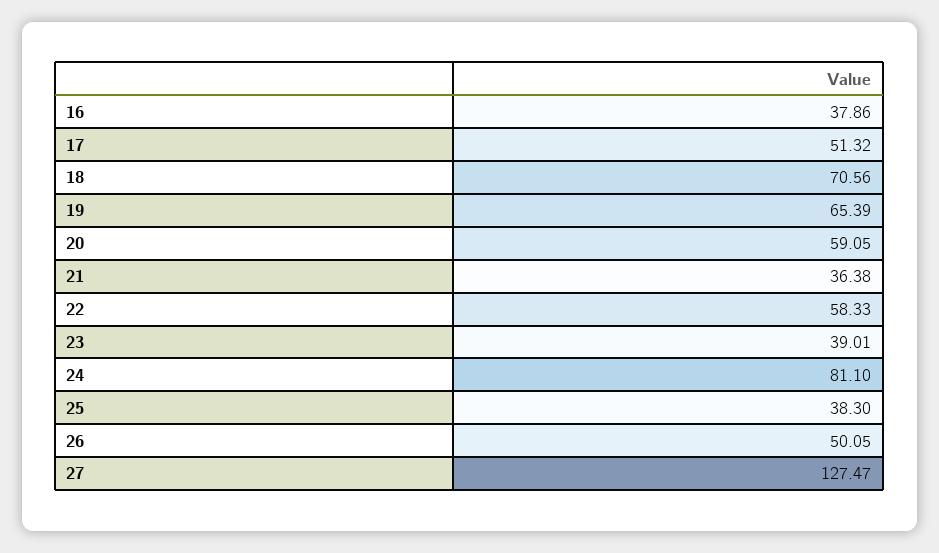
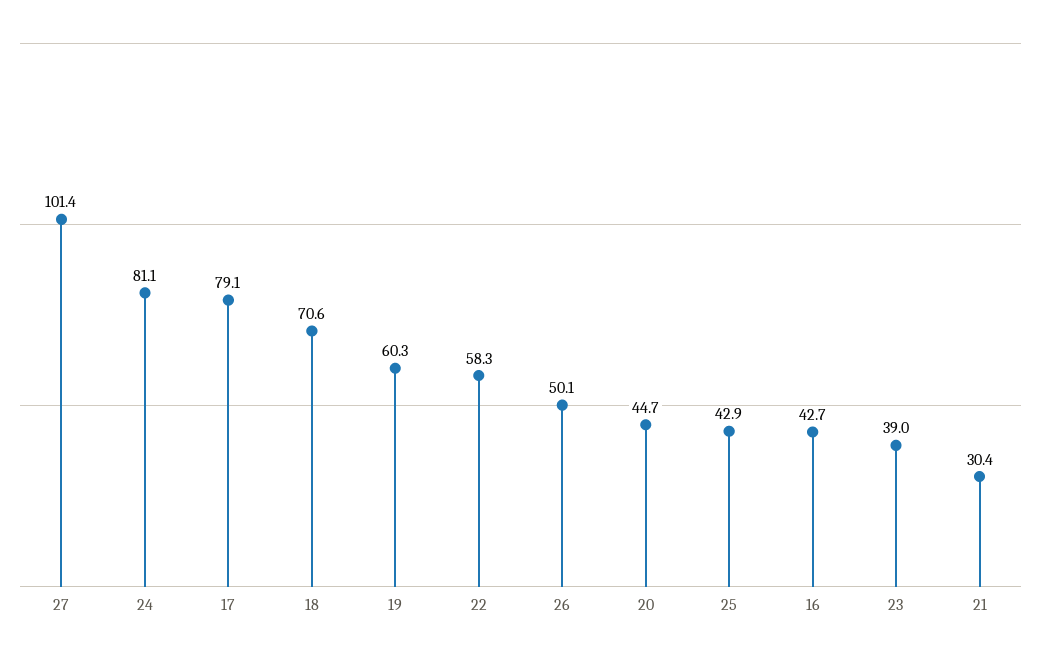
  {
-   "16": 37.86,
+   "16": 42.7,
-   "17": 51.32,
+   "17": 79.1,
    "18": 70.56,
-   "19": 65.39,
+   "19": 60.3,
-   "20": 59.05,
+   "20": 44.7,
-   "21": 36.38,
+   "21": 30.4,
    "22": 58.33,
    "23": 39.01,
    "24": 81.1,
-   "25": 38.3,
+   "25": 42.9,
    "26": 50.05,
-   "27": 127.47
+   "27": 101.4
  }

